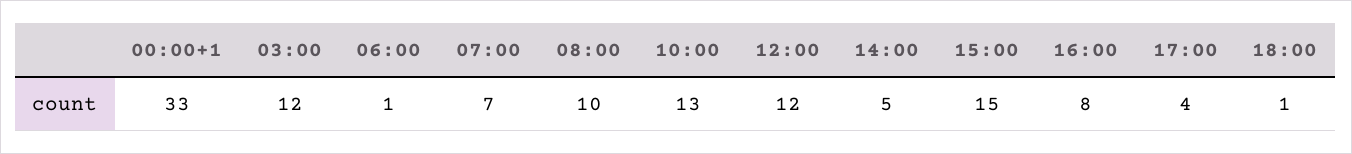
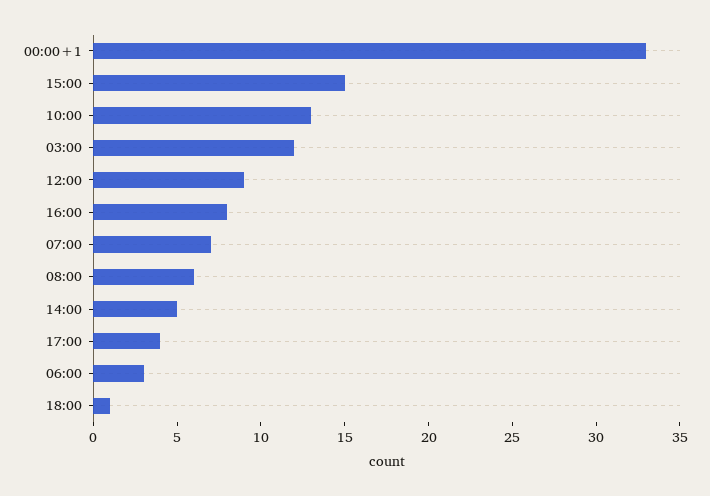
  {
    "00:00+1": 33,
    "03:00": 12,
-   "06:00": 1,
+   "06:00": 3,
    "07:00": 7,
-   "08:00": 10,
+   "08:00": 6,
    "10:00": 13,
-   "12:00": 12,
+   "12:00": 9,
    "14:00": 5,
    "15:00": 15,
    "16:00": 8,
    "17:00": 4,
    "18:00": 1
  }

